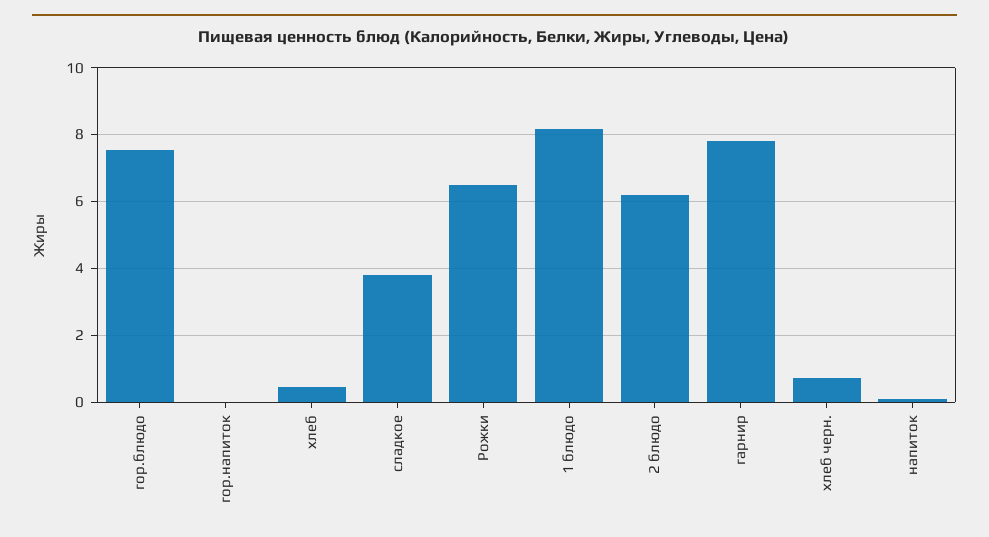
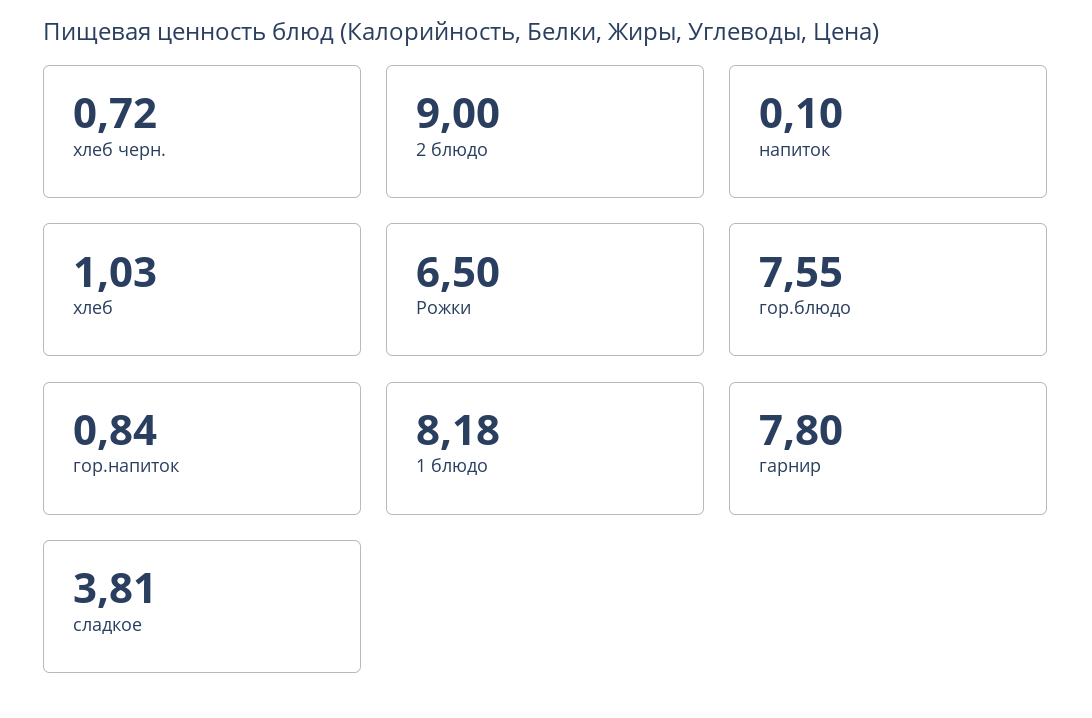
  {
    "гор.блюдо": 7.55,
-   "гор.напиток": 0,
+   "гор.напиток": 0.84,
-   "хлеб": 0.4,
+   "хлеб": 1.03,
    "сладкое": 3.81,
    "Рожки": 6.5,
    "1 блюдо": 8.18,
-   "2 блюдо": 6.2,
+   "2 блюдо": 9,
    "гарнир": 7.8,
    "хлеб черн.": 0.72,
    "напиток": 0.1
  }

